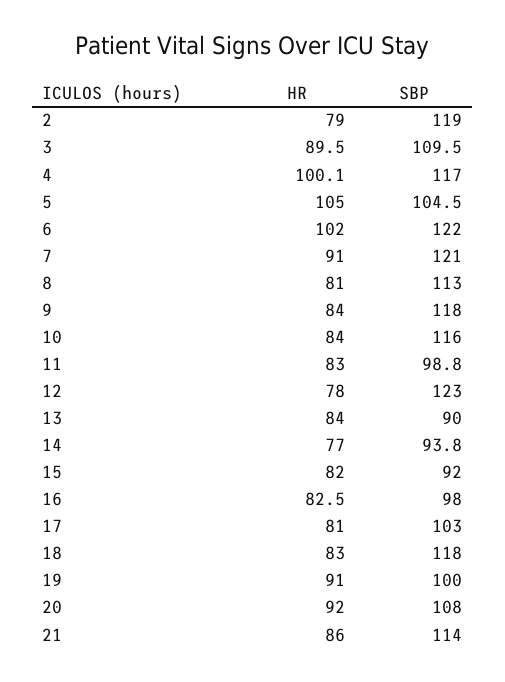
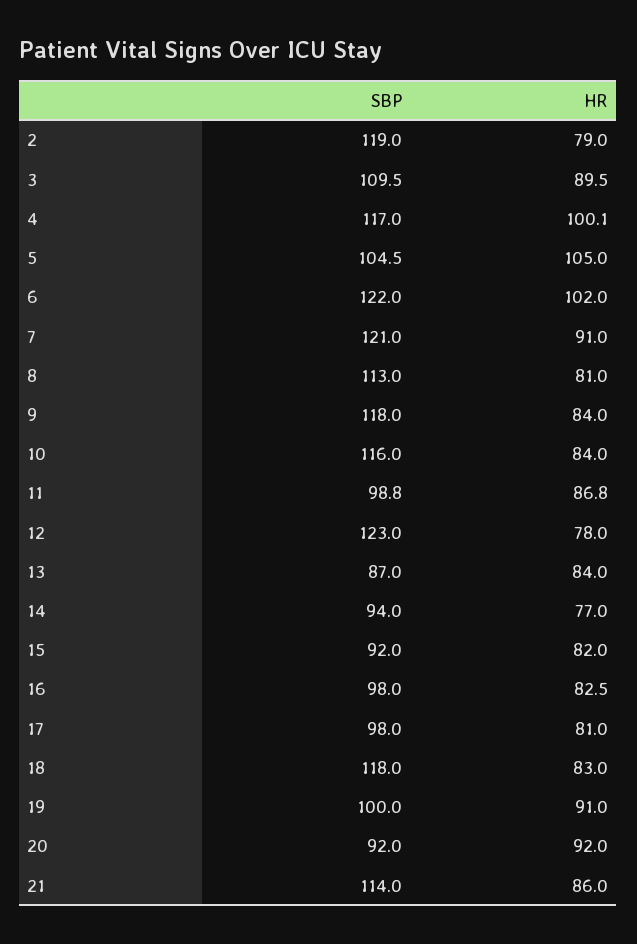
  {
    "HR": {
      "2": 79,
      "3": 89.5,
      "4": 100.1,
      "5": 105,
      "6": 102,
      "7": 91,
      "8": 81,
      "9": 84,
      "10": 84,
-     "11": 83,
+     "11": 86.8,
      "12": 78,
      "13": 84,
      "14": 77,
      "15": 82,
      "16": 82.5,
      "17": 81,
      "18": 83,
      "19": 91,
      "20": 92,
      "21": 86
    },
    "SBP": {
      "2": 119,
      "3": 109.5,
      "4": 117,
      "5": 104.5,
      "6": 122,
      "7": 121,
      "8": 113,
      "9": 118,
      "10": 116,
      "11": 98.8,
      "12": 123,
-     "13": 90,
+     "13": 87,
-     "14": 93.8,
+     "14": 94,
      "15": 92,
      "16": 98,
-     "17": 103,
+     "17": 98,
      "18": 118,
      "19": 100,
-     "20": 108,
+     "20": 92,
      "21": 114
    }
  }

